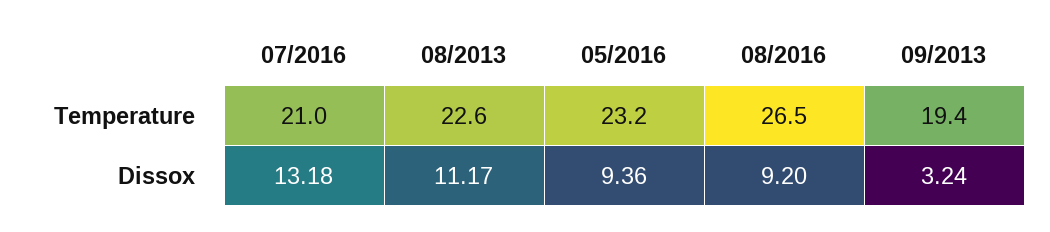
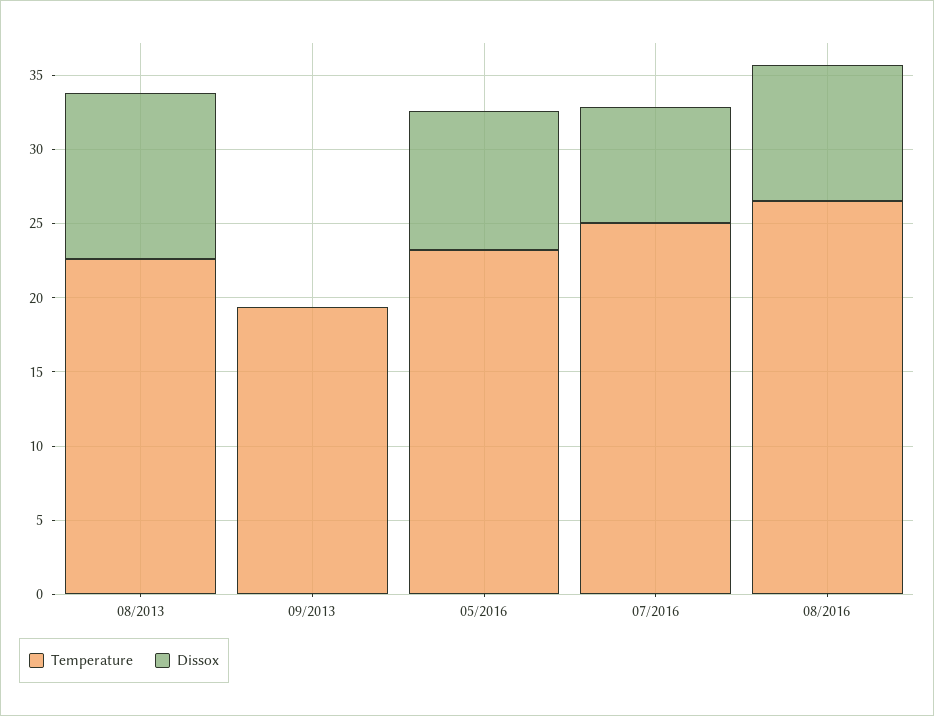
  {
    "Temperature": {
-     "07/2016": 21,
+     "07/2016": 25,
      "08/2013": 22.6,
      "05/2016": 23.2,
      "08/2016": 26.5,
      "09/2013": 19.4
    },
    "Dissox": {
-     "07/2016": 13.18,
+     "07/2016": 8,
      "08/2013": 11.17,
      "05/2016": 9.36,
      "08/2016": 9.2,
-     "09/2013": 3.24
+     "09/2013": 0
    }
  }

